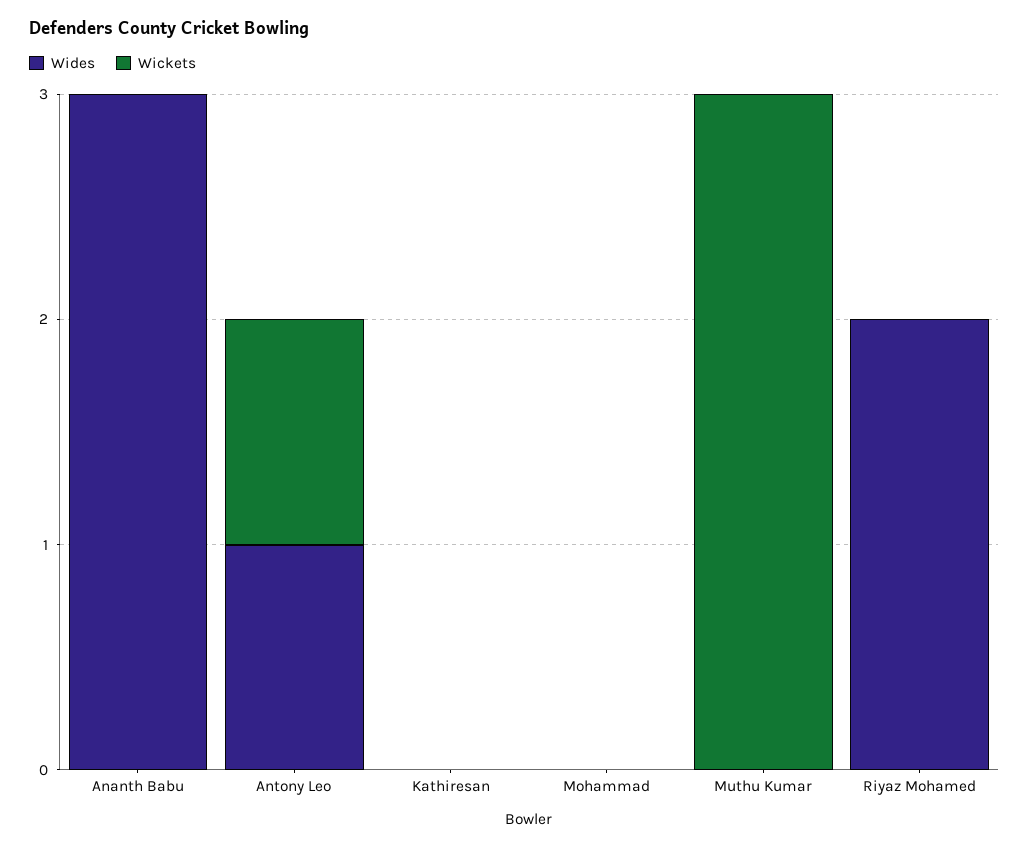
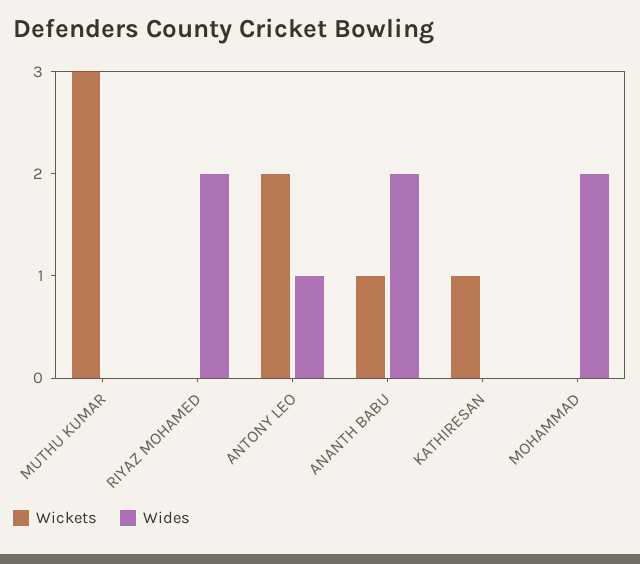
  {
    "Wides": {
-     "Ananth Babu": 3,
+     "Ananth Babu": 2,
      "Antony Leo": 1,
      "Kathiresan": 0,
-     "Mohammad": 0,
+     "Mohammad": 2,
      "Muthu Kumar": 0,
      "Riyaz Mohamed": 2
    },
    "Wickets": {
-     "Ananth Babu": 0,
+     "Ananth Babu": 1,
-     "Antony Leo": 1,
+     "Antony Leo": 2,
-     "Kathiresan": 0,
+     "Kathiresan": 1,
      "Mohammad": 0,
      "Muthu Kumar": 3,
      "Riyaz Mohamed": 0
    }
  }

